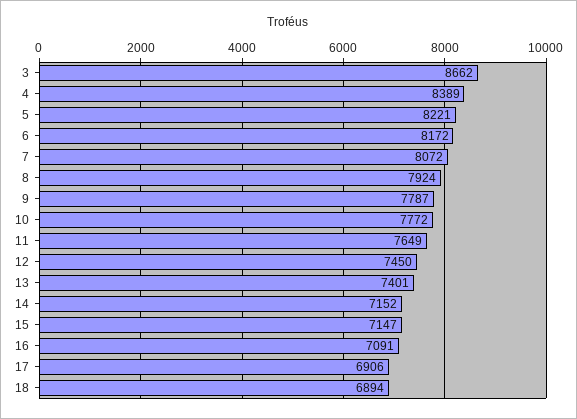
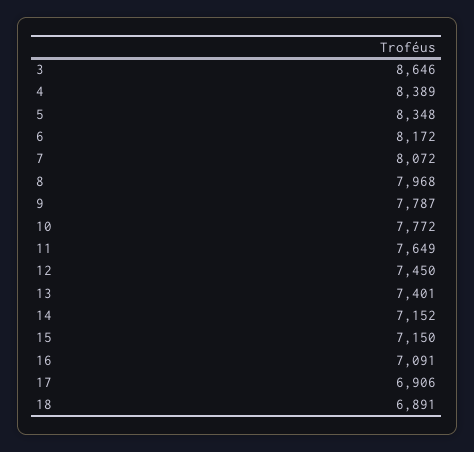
  {
-   "3": 8662,
+   "3": 8646,
    "4": 8389,
-   "5": 8221,
+   "5": 8348,
    "6": 8172,
    "7": 8072,
-   "8": 7924,
+   "8": 7968,
    "9": 7787,
    "10": 7772,
    "11": 7649,
    "12": 7450,
    "13": 7401,
    "14": 7152,
-   "15": 7147,
+   "15": 7150,
    "16": 7091,
    "17": 6906,
-   "18": 6894
+   "18": 6891
  }

